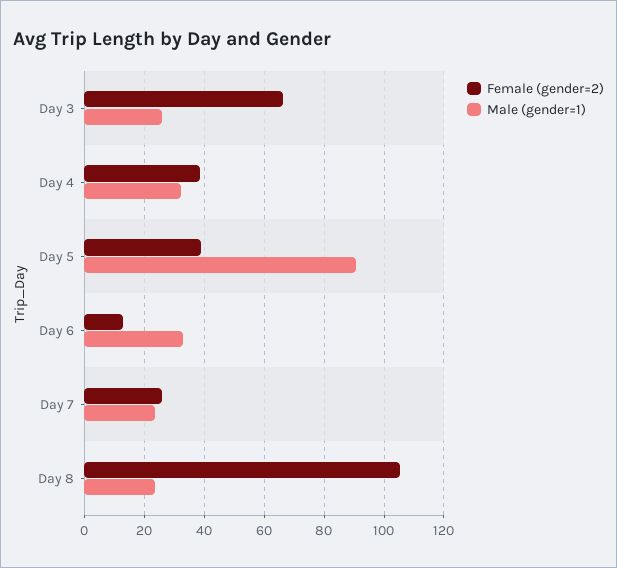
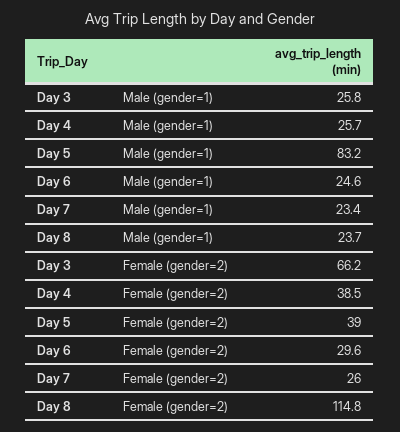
  {
    "Female (gender=2)": {
      "Day 3": 66.2,
      "Day 4": 38.5,
      "Day 5": 39,
-     "Day 6": 12.5,
+     "Day 6": 29.6,
      "Day 7": 26,
-     "Day 8": 105
+     "Day 8": 114.8
    },
    "Male (gender=1)": {
      "Day 3": 25.8,
-     "Day 4": 32.5,
+     "Day 4": 25.7,
-     "Day 5": 90,
+     "Day 5": 83.2,
-     "Day 6": 32.5,
+     "Day 6": 24.6,
      "Day 7": 23.4,
      "Day 8": 23.7
    }
  }

